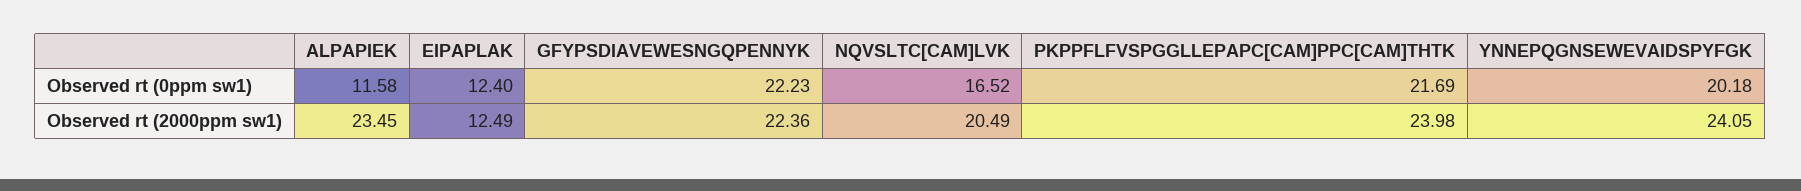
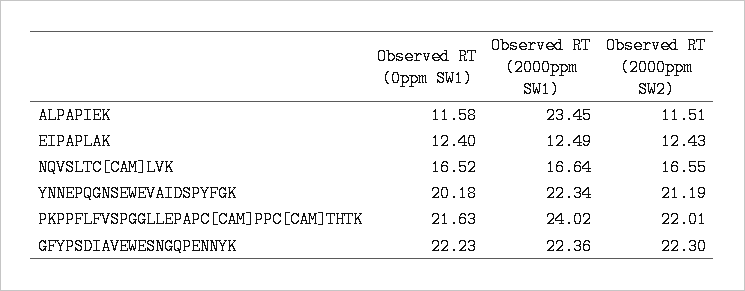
  {
    "ALPAPIEK": {
      "Observed rt (0ppm sw1)": 11.58,
-     "Observed rt (2000ppm sw1)": 23.45
+     "Observed rt (2000ppm sw1)": 23.45,
+     "Observed RT (2000ppm SW2)": 11.51
    },
    "EIPAPLAK": {
      "Observed rt (0ppm sw1)": 12.4,
-     "Observed rt (2000ppm sw1)": 12.49
+     "Observed rt (2000ppm sw1)": 12.49,
+     "Observed RT (2000ppm SW2)": 12.43
    },
    "GFYPSDIAVEWESNGQPENNYK": {
      "Observed rt (0ppm sw1)": 22.23,
-     "Observed rt (2000ppm sw1)": 22.36
+     "Observed rt (2000ppm sw1)": 22.36,
+     "Observed RT (2000ppm SW2)": 22.3
    },
    "NQVSLTC[CAM]LVK": {
      "Observed rt (0ppm sw1)": 16.52,
-     "Observed rt (2000ppm sw1)": 20.49
+     "Observed rt (2000ppm sw1)": 16.64,
+     "Observed RT (2000ppm SW2)": 16.55
    },
    "PKPPFLFVSPGGLLEPAPC[CAM]PPC[CAM]THTK": {
-     "Observed rt (0ppm sw1)": 21.69,
+     "Observed rt (0ppm sw1)": 21.63,
-     "Observed rt (2000ppm sw1)": 23.98
+     "Observed rt (2000ppm sw1)": 24.02,
+     "Observed RT (2000ppm SW2)": 22.01
    },
    "YNNEPQGNSEWEVAIDSPYFGK": {
      "Observed rt (0ppm sw1)": 20.18,
-     "Observed rt (2000ppm sw1)": 24.05
+     "Observed rt (2000ppm sw1)": 22.34,
+     "Observed RT (2000ppm SW2)": 21.19
    }
  }

